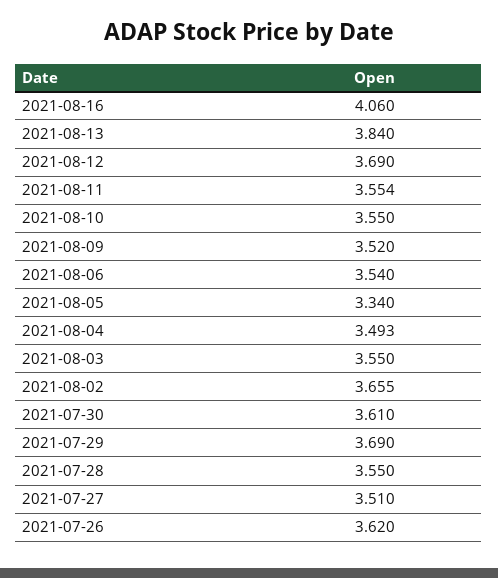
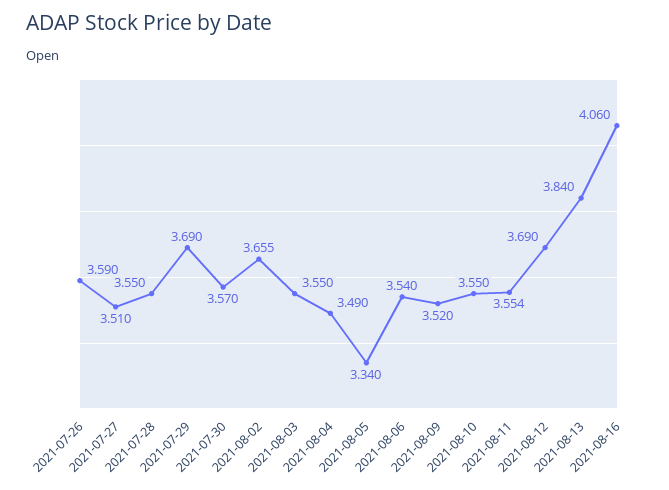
  {
    "2021-08-16": 4.06,
    "2021-08-13": 3.84,
    "2021-08-12": 3.69,
    "2021-08-11": 3.554,
    "2021-08-10": 3.55,
    "2021-08-09": 3.52,
    "2021-08-06": 3.54,
    "2021-08-05": 3.34,
-   "2021-08-04": 3.493,
+   "2021-08-04": 3.49,
    "2021-08-03": 3.55,
    "2021-08-02": 3.655,
-   "2021-07-30": 3.61,
+   "2021-07-30": 3.57,
    "2021-07-29": 3.69,
    "2021-07-28": 3.55,
    "2021-07-27": 3.51,
-   "2021-07-26": 3.62
+   "2021-07-26": 3.59
  }

